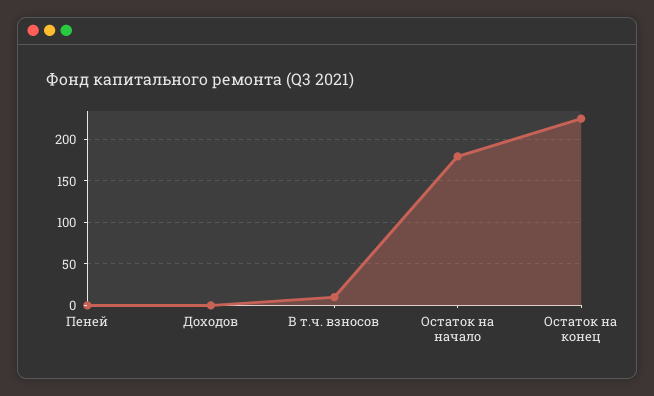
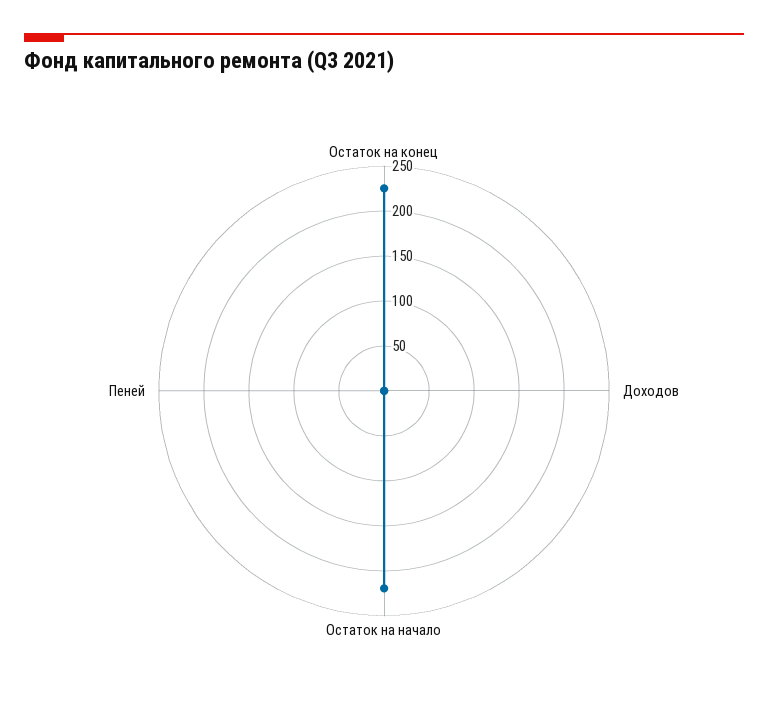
  {
    "Пеней": 0,
    "Доходов": 0,
-   "В т.ч. взносов": 10,
-   "Остаток на начало": 180,
+   "Остаток на начало": 220,
    "Остаток на конец": 230
  }

